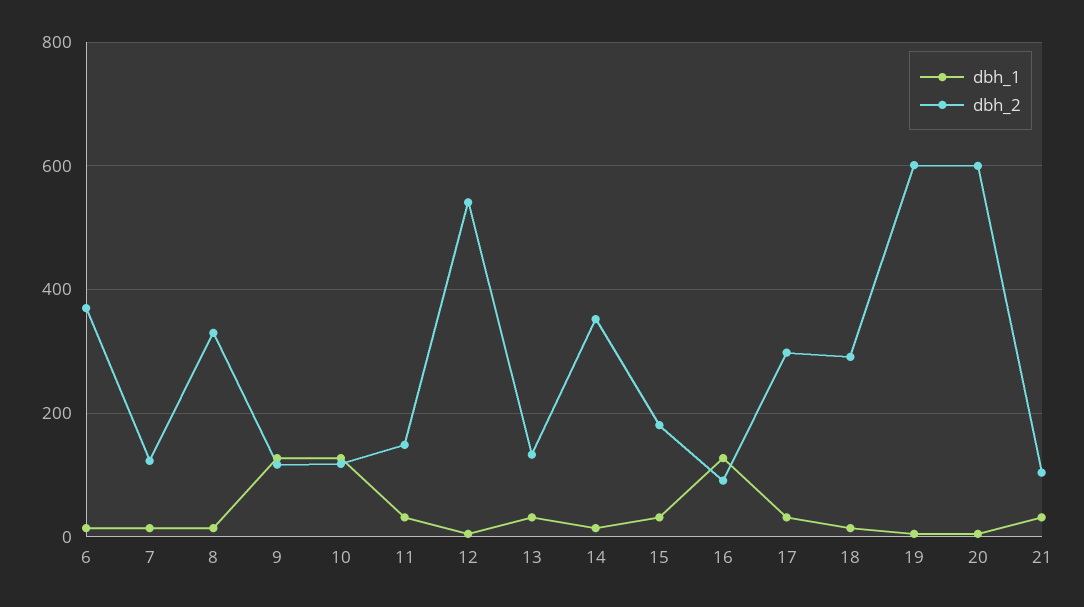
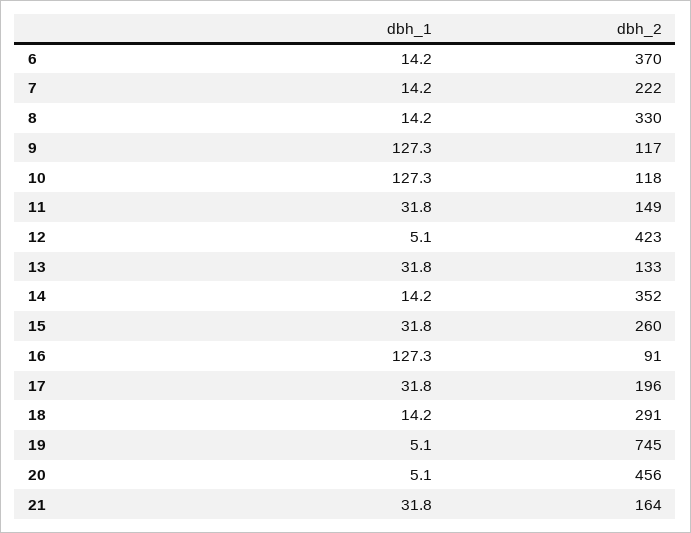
  {
    "dbh_1": {
      "6": 14.2,
      "7": 14.2,
      "8": 14.2,
      "9": 127.3,
      "10": 127.3,
      "11": 31.8,
      "12": 5.1,
      "13": 31.8,
      "14": 14.2,
      "15": 31.8,
      "16": 127.3,
      "17": 31.8,
      "18": 14.2,
      "19": 5.1,
      "20": 5.1,
      "21": 31.8
    },
    "dbh_2": {
      "6": 370,
-     "7": 120,
+     "7": 222,
      "8": 330,
      "9": 117,
      "10": 118,
      "11": 149,
-     "12": 540,
+     "12": 423,
      "13": 133,
      "14": 352,
-     "15": 180,
+     "15": 260,
      "16": 91,
-     "17": 300,
+     "17": 196,
      "18": 291,
-     "19": 600,
+     "19": 745,
-     "20": 600,
+     "20": 456,
-     "21": 100
+     "21": 164
    }
  }

